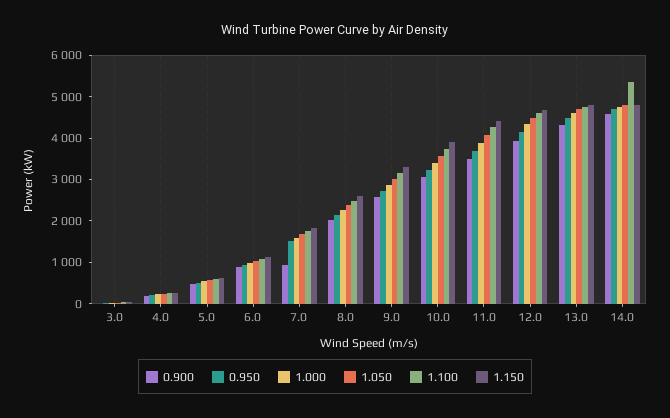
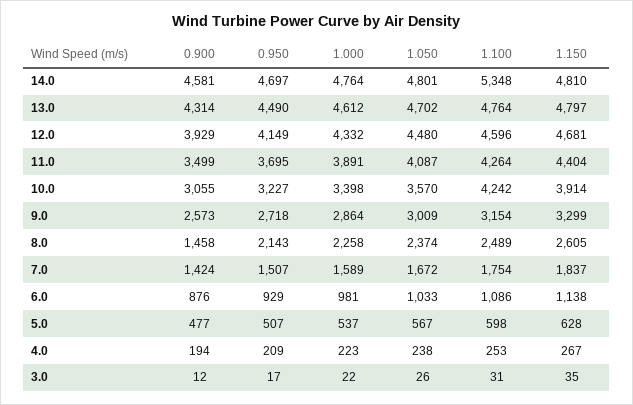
  {
    "0.900": {
      "3.0": 12,
      "4.0": 194,
      "5.0": 477,
      "6.0": 876,
-     "7.0": 1000,
+     "7.0": 1424,
-     "8.0": 2000,
+     "8.0": 1458,
      "9.0": 2573,
      "10.0": 3055,
      "11.0": 3499,
      "12.0": 3929,
      "13.0": 4314,
      "14.0": 4581
    },
    "0.950": {
      "3.0": 17,
      "4.0": 209,
      "5.0": 507,
      "6.0": 929,
      "7.0": 1507,
      "8.0": 2143,
      "9.0": 2718,
      "10.0": 3227,
      "11.0": 3695,
      "12.0": 4149,
      "13.0": 4490,
      "14.0": 4697
    },
    "1.000": {
      "3.0": 22,
      "4.0": 223,
      "5.0": 537,
      "6.0": 981,
      "7.0": 1589,
      "8.0": 2258,
      "9.0": 2864,
      "10.0": 3398,
      "11.0": 3891,
      "12.0": 4332,
      "13.0": 4612,
      "14.0": 4764
    },
    "1.050": {
      "3.0": 26,
      "4.0": 238,
      "5.0": 567,
      "6.0": 1033,
      "7.0": 1672,
      "8.0": 2374,
      "9.0": 3009,
      "10.0": 3570,
      "11.0": 4087,
      "12.0": 4480,
      "13.0": 4702,
      "14.0": 4801
    },
    "1.100": {
      "3.0": 31,
      "4.0": 253,
      "5.0": 598,
      "6.0": 1086,
      "7.0": 1754,
      "8.0": 2489,
      "9.0": 3154,
-     "10.0": 3800,
+     "10.0": 4242,
      "11.0": 4264,
      "12.0": 4596,
      "13.0": 4764,
      "14.0": 5348
    },
    "1.150": {
      "3.0": 35,
      "4.0": 267,
      "5.0": 628,
      "6.0": 1138,
      "7.0": 1837,
      "8.0": 2605,
      "9.0": 3299,
      "10.0": 3914,
      "11.0": 4404,
      "12.0": 4681,
      "13.0": 4797,
      "14.0": 4810
    }
  }

